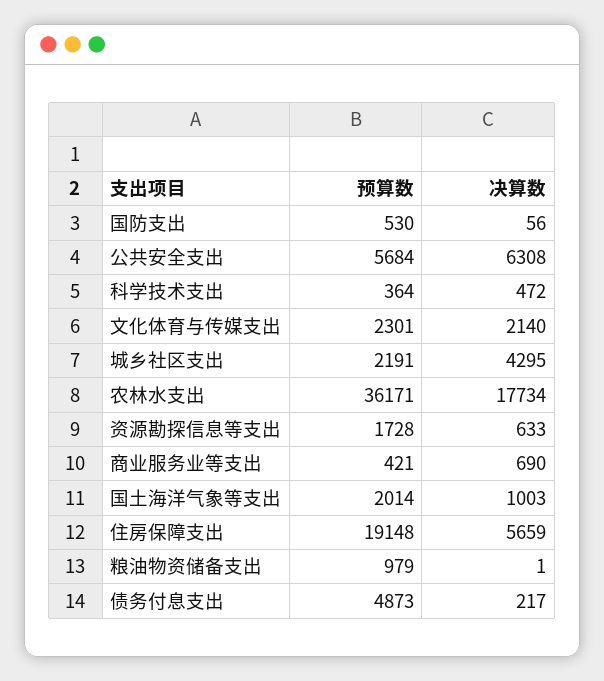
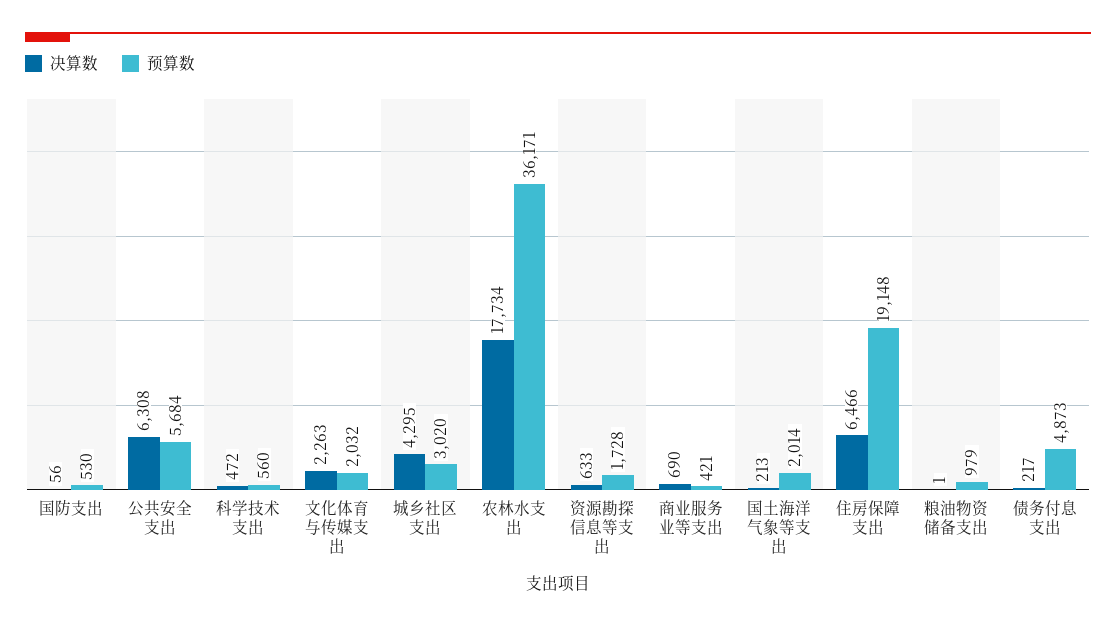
  {
    "预算数": {
      "国防支出": 530,
      "公共安全支出": 5684,
-     "科学技术支出": 364,
+     "科学技术支出": 560,
-     "文化体育与传媒支出": 2301,
+     "文化体育与传媒支出": 2032,
-     "城乡社区支出": 2191,
+     "城乡社区支出": 3020,
      "农林水支出": 36171,
      "资源勘探信息等支出": 1728,
      "商业服务业等支出": 421,
      "国土海洋气象等支出": 2014,
      "住房保障支出": 19148,
      "粮油物资储备支出": 979,
      "债务付息支出": 4873
    },
    "决算数": {
      "国防支出": 56,
      "公共安全支出": 6308,
      "科学技术支出": 472,
-     "文化体育与传媒支出": 2140,
+     "文化体育与传媒支出": 2263,
      "城乡社区支出": 4295,
      "农林水支出": 17734,
      "资源勘探信息等支出": 633,
      "商业服务业等支出": 690,
-     "国土海洋气象等支出": 1003,
+     "国土海洋气象等支出": 213,
-     "住房保障支出": 5659,
+     "住房保障支出": 6466,
      "粮油物资储备支出": 1,
      "债务付息支出": 217
    }
  }

